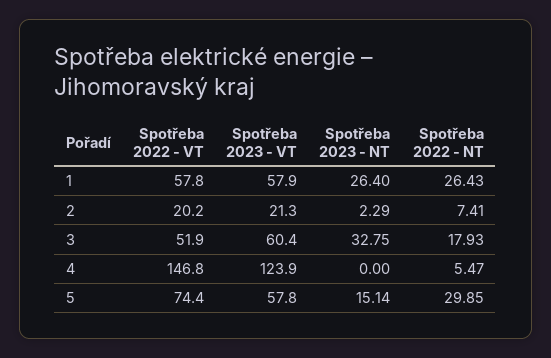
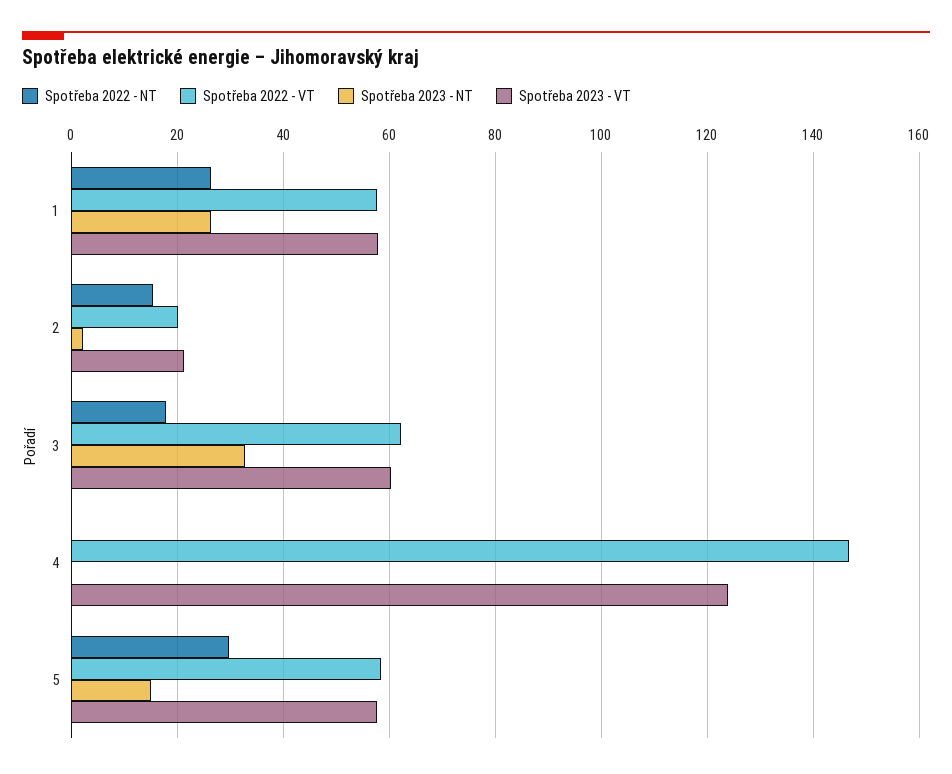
  {
    "Spotřeba 2022 - VT": {
      "1": 57.8,
      "2": 20.2,
-     "3": 51.9,
+     "3": 62,
      "4": 146.8,
-     "5": 74.4
+     "5": 58
    },
    "Spotřeba 2023 - VT": {
      "1": 57.9,
      "2": 21.3,
      "3": 60.4,
      "4": 123.9,
      "5": 57.8
    },
    "Spotřeba 2023 - NT": {
      "1": 26.4,
      "2": 2.29,
      "3": 32.75,
      "4": 0,
      "5": 15.14
    },
    "Spotřeba 2022 - NT": {
      "1": 26.43,
-     "2": 7.41,
+     "2": 16,
      "3": 17.93,
-     "4": 5.47,
+     "4": 0,
      "5": 29.85
    }
  }

